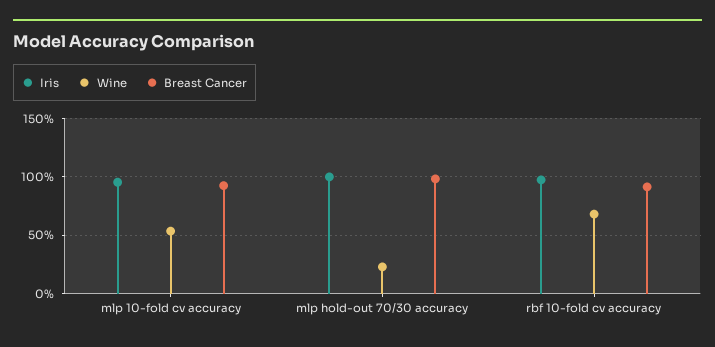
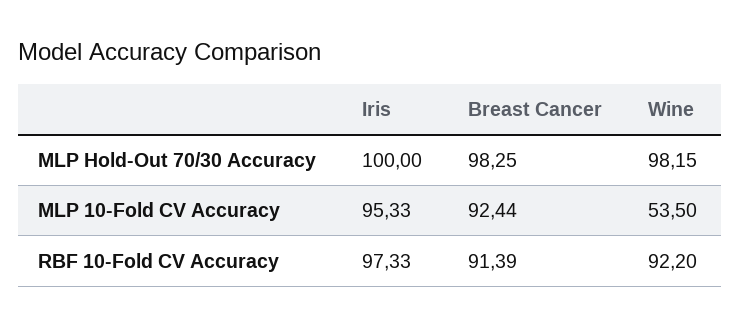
  {
    "Iris": {
      "mlp 10-fold cv accuracy": 95.33,
      "mlp hold-out 70/30 accuracy": 100,
      "rbf 10-fold cv accuracy": 97.33
    },
    "Wine": {
      "mlp 10-fold cv accuracy": 53.5,
-     "mlp hold-out 70/30 accuracy": 20,
+     "mlp hold-out 70/30 accuracy": 98.15,
-     "rbf 10-fold cv accuracy": 70
+     "rbf 10-fold cv accuracy": 92.2
    },
    "Breast Cancer": {
      "mlp 10-fold cv accuracy": 92.44,
      "mlp hold-out 70/30 accuracy": 98.25,
      "rbf 10-fold cv accuracy": 91.39
    }
  }

